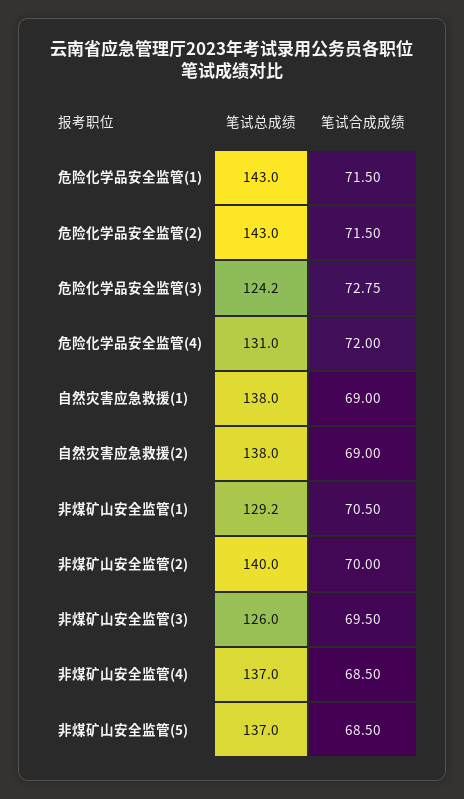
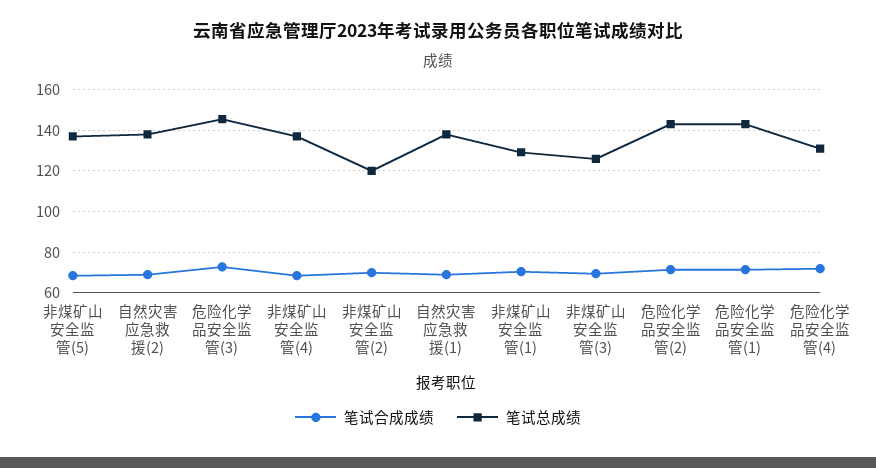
  {
    "笔试总成绩": {
      "危险化学品安全监管(1)": 143,
      "危险化学品安全监管(2)": 143,
-     "危险化学品安全监管(3)": 124.2,
+     "危险化学品安全监管(3)": 145,
      "危险化学品安全监管(4)": 131,
      "自然灾害应急救援(1)": 138,
      "自然灾害应急救援(2)": 138,
      "非煤矿山安全监管(1)": 129.2,
-     "非煤矿山安全监管(2)": 140,
+     "非煤矿山安全监管(2)": 120,
      "非煤矿山安全监管(3)": 126,
      "非煤矿山安全监管(4)": 137,
      "非煤矿山安全监管(5)": 137
    },
    "笔试合成成绩": {
      "危险化学品安全监管(1)": 71.5,
      "危险化学品安全监管(2)": 71.5,
      "危险化学品安全监管(3)": 72.75,
      "危险化学品安全监管(4)": 72,
      "自然灾害应急救援(1)": 69,
      "自然灾害应急救援(2)": 69,
      "非煤矿山安全监管(1)": 70.5,
      "非煤矿山安全监管(2)": 70,
      "非煤矿山安全监管(3)": 69.5,
      "非煤矿山安全监管(4)": 68.5,
      "非煤矿山安全监管(5)": 68.5
    }
  }

